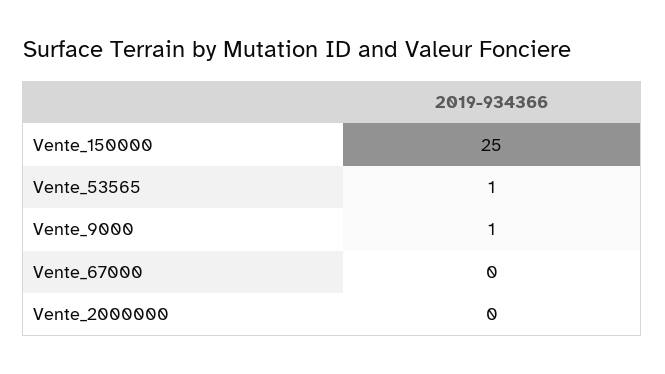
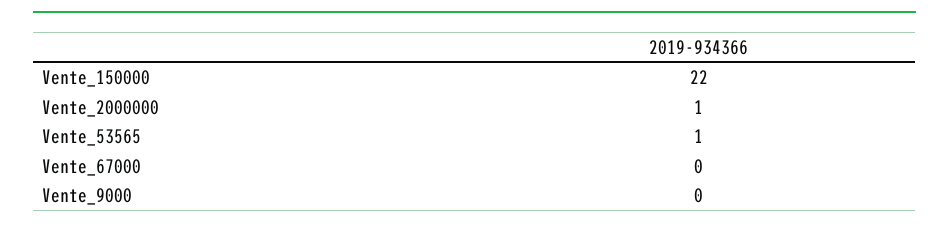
  {
-   "Vente_150000": 25,
+   "Vente_150000": 22,
    "Vente_53565": 1,
-   "Vente_9000": 1,
+   "Vente_9000": 0,
    "Vente_67000": 0,
-   "Vente_2000000": 0
+   "Vente_2000000": 1
  }

